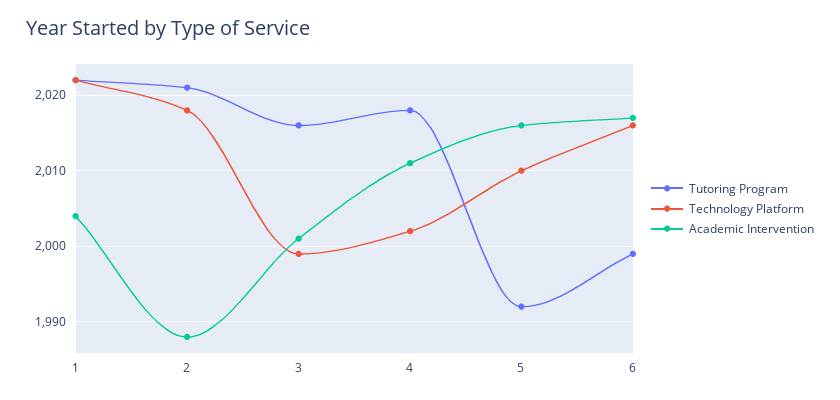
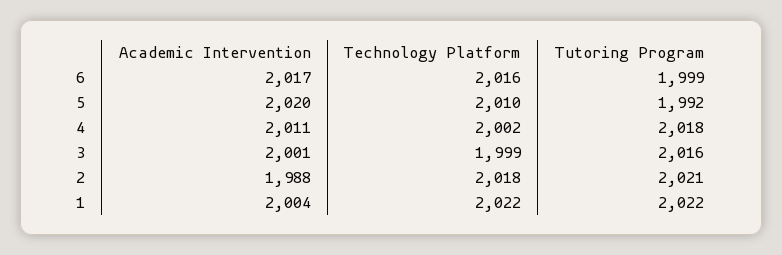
  {
    "Tutoring Program": {
      "1": 2022,
      "2": 2021,
      "3": 2016,
      "4": 2018,
      "5": 1992,
      "6": 1999
    },
    "Technology Platform": {
      "1": 2022,
      "2": 2018,
      "3": 1999,
      "4": 2002,
      "5": 2010,
      "6": 2016
    },
    "Academic Intervention": {
      "1": 2004,
      "2": 1988,
      "3": 2001,
      "4": 2011,
-     "5": 2016,
+     "5": 2020,
      "6": 2017
    }
  }

